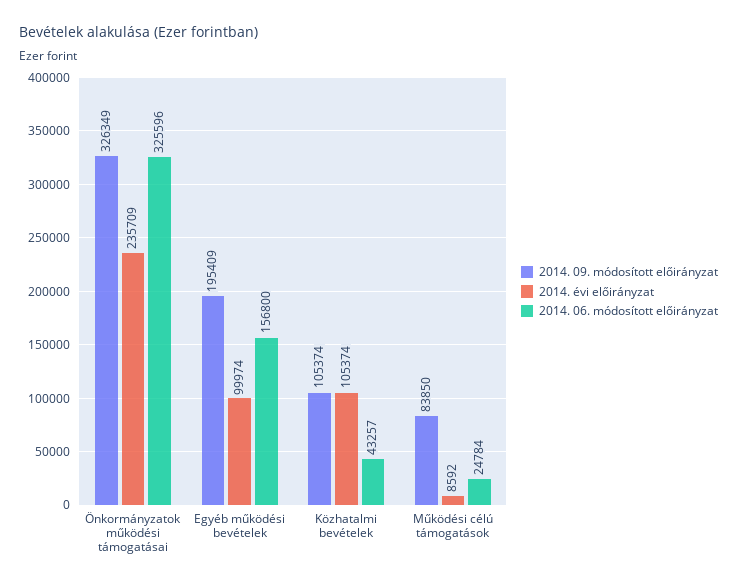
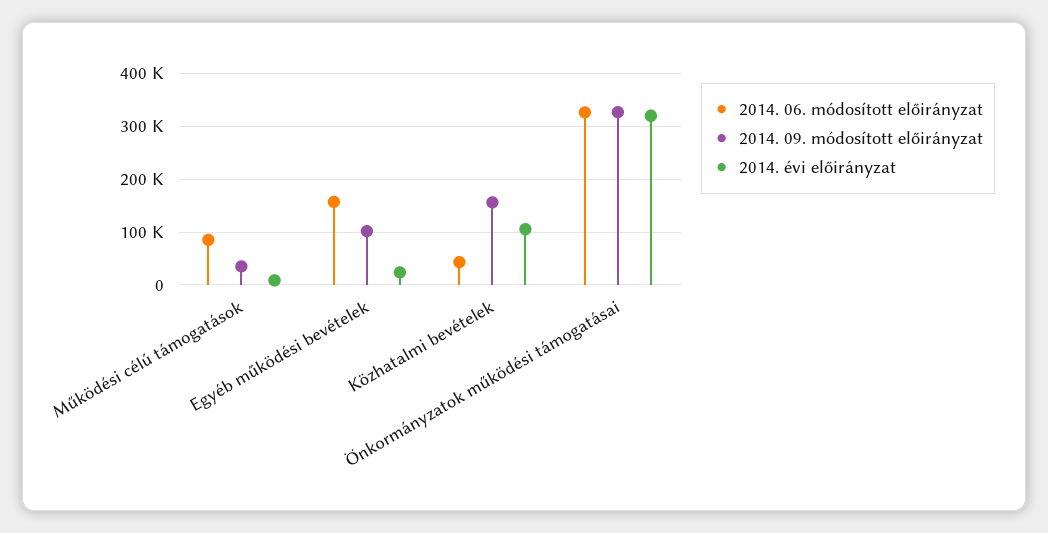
  {
    "2014. 09. módosított előirányzat": {
      "Önkormányzatok működési támogatásai": 326349,
-     "Egyéb működési bevételek": 195409,
+     "Egyéb működési bevételek": 100000,
-     "Közhatalmi bevételek": 105374,
+     "Közhatalmi bevételek": 160000,
-     "Működési célú támogatások": 83850
+     "Működési célú támogatások": 40000
    },
    "2014. évi előirányzat": {
-     "Önkormányzatok működési támogatásai": 235709,
+     "Önkormányzatok működési támogatásai": 320000,
-     "Egyéb működési bevételek": 99974,
+     "Egyéb működési bevételek": 20000,
      "Közhatalmi bevételek": 105374,
      "Működési célú támogatások": 8592
    },
    "2014. 06. módosított előirányzat": {
      "Önkormányzatok működési támogatásai": 325596,
      "Egyéb működési bevételek": 156800,
      "Közhatalmi bevételek": 43257,
-     "Működési célú támogatások": 24784
+     "Működési célú támogatások": 80000
    }
  }

